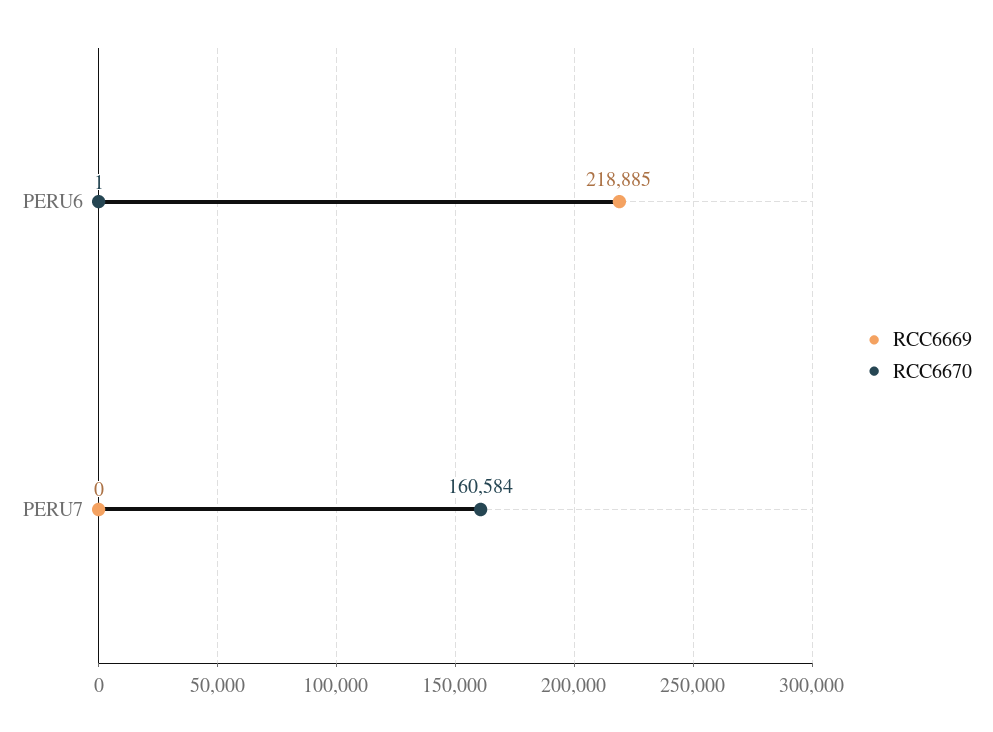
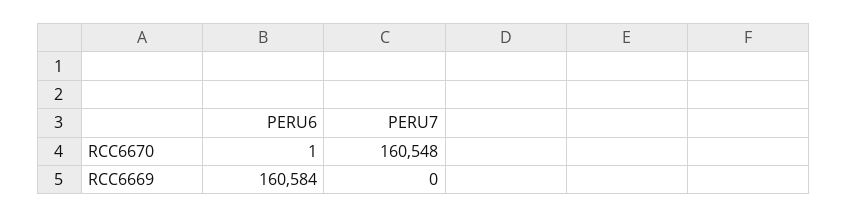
  {
    "RCC6669": {
-     "PERU6": 218885,
+     "PERU6": 160584,
      "PERU7": 0
    },
    "RCC6670": {
      "PERU6": 1,
-     "PERU7": 160584
+     "PERU7": 160548
    }
  }

